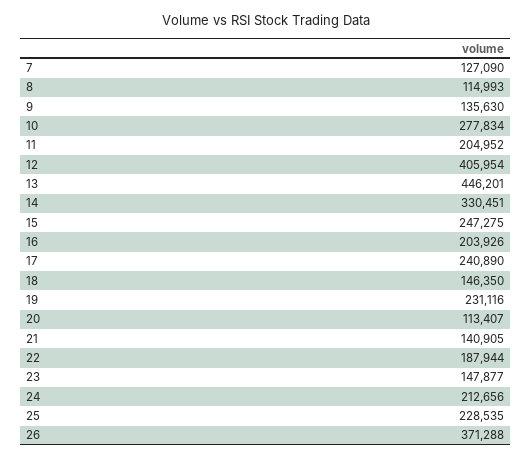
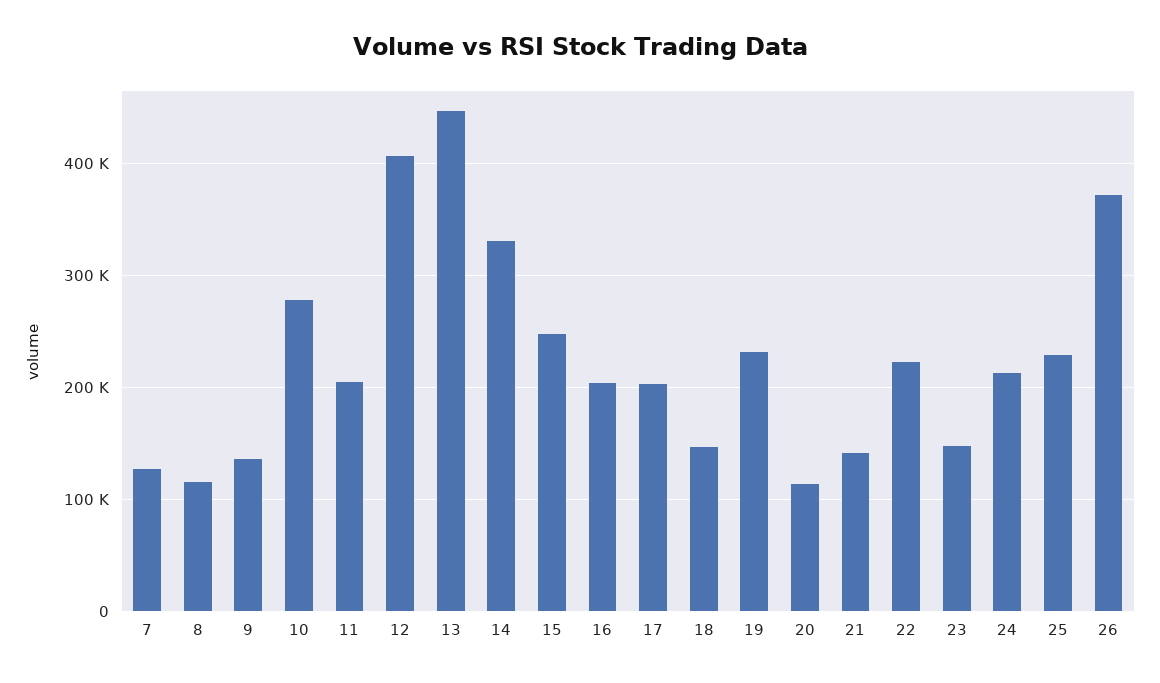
  {
    "7": 127090,
    "8": 114993,
    "9": 135630,
    "10": 277834,
    "11": 204952,
    "12": 405954,
    "13": 446201,
    "14": 330451,
    "15": 247275,
    "16": 203926,
-   "17": 240890,
+   "17": 200000,
    "18": 146350,
    "19": 231116,
    "20": 113407,
    "21": 140905,
-   "22": 187944,
+   "22": 220000,
    "23": 147877,
    "24": 212656,
    "25": 228535,
    "26": 371288
  }

